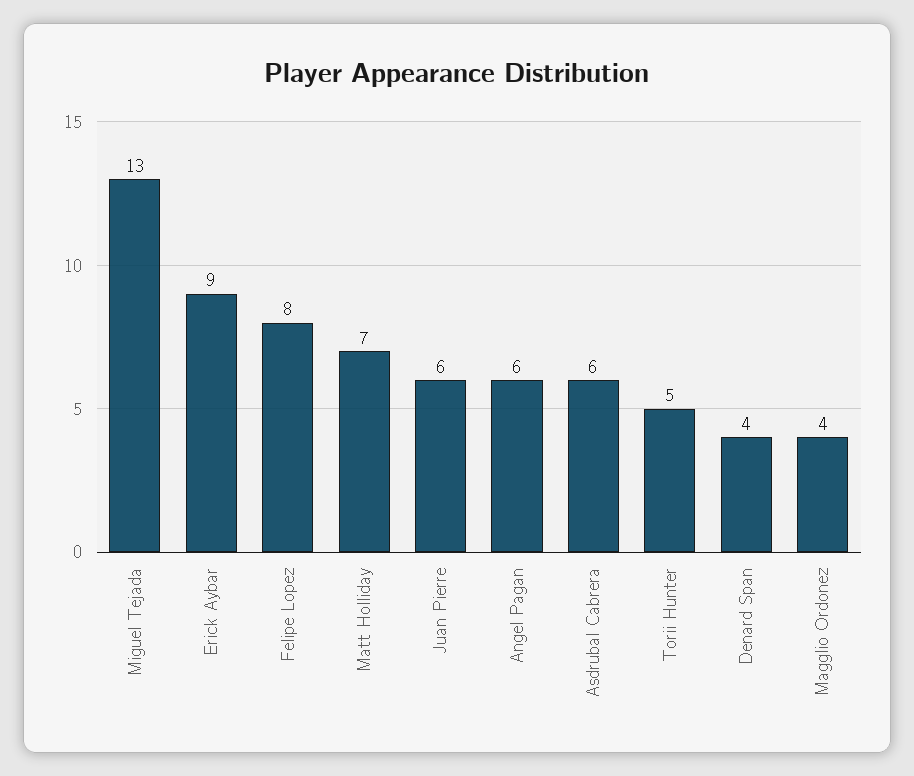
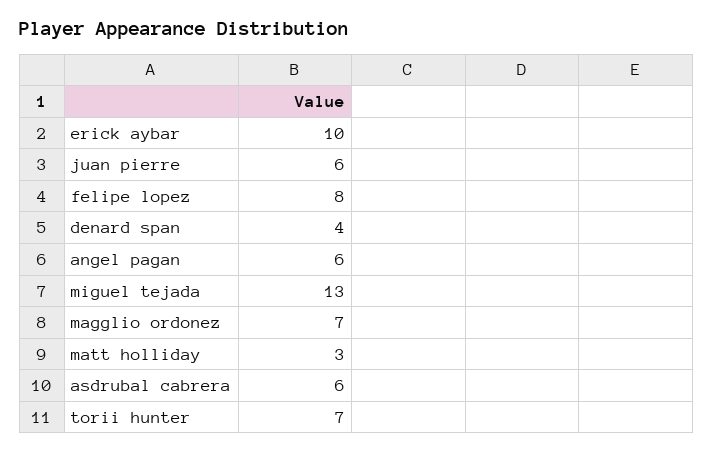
  {
    "Miguel Tejada": 13,
-   "Erick Aybar": 9,
+   "Erick Aybar": 10,
    "Felipe Lopez": 8,
-   "Matt Holliday": 7,
+   "Matt Holliday": 3,
    "Juan Pierre": 6,
    "Angel Pagan": 6,
    "Asdrubal Cabrera": 6,
-   "Torii Hunter": 5,
+   "Torii Hunter": 7,
    "Denard Span": 4,
-   "Magglio Ordonez": 4
+   "Magglio Ordonez": 7
  }

